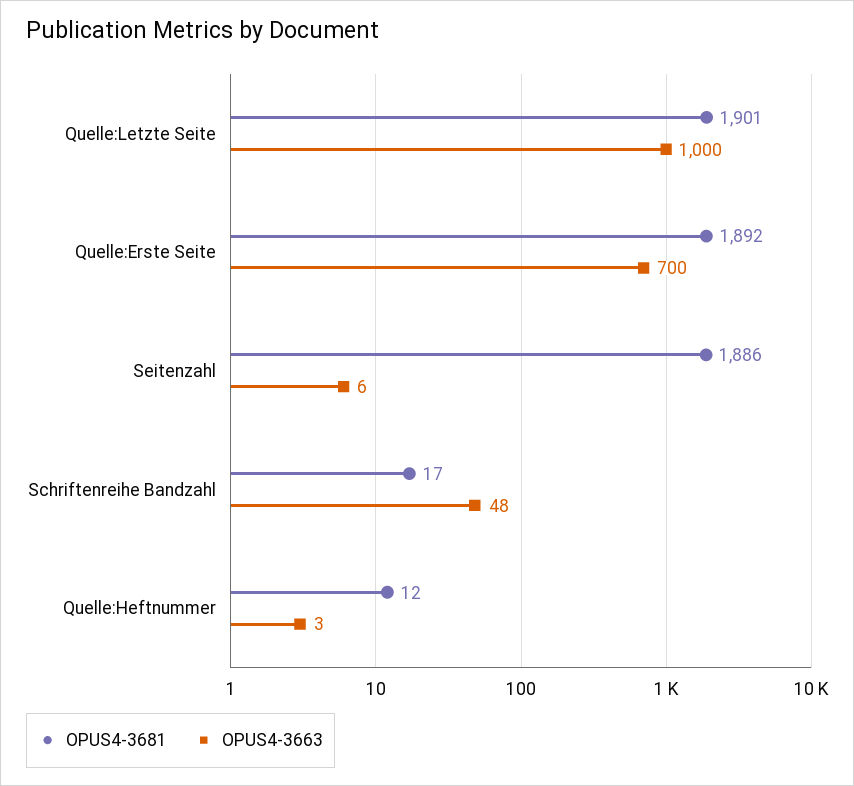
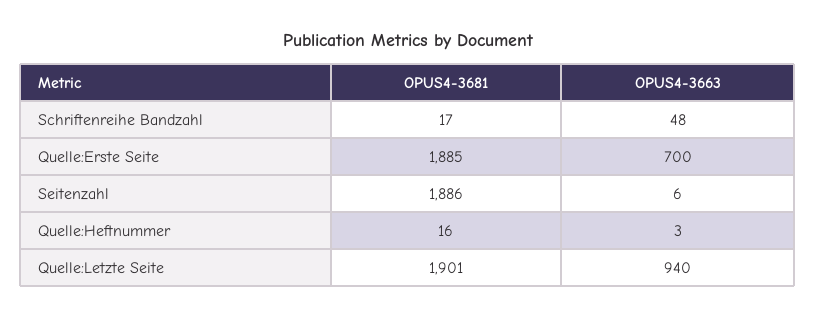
  {
    "OPUS4-3681": {
      "Quelle:Letzte Seite": 1901,
-     "Quelle:Erste Seite": 1892,
+     "Quelle:Erste Seite": 1885,
      "Seitenzahl": 1886,
      "Schriftenreihe Bandzahl": 17,
-     "Quelle:Heftnummer": 12
+     "Quelle:Heftnummer": 16
    },
    "OPUS4-3663": {
-     "Quelle:Letzte Seite": 1000,
+     "Quelle:Letzte Seite": 940,
      "Quelle:Erste Seite": 700,
      "Seitenzahl": 6,
      "Schriftenreihe Bandzahl": 48,
      "Quelle:Heftnummer": 3
    }
  }

